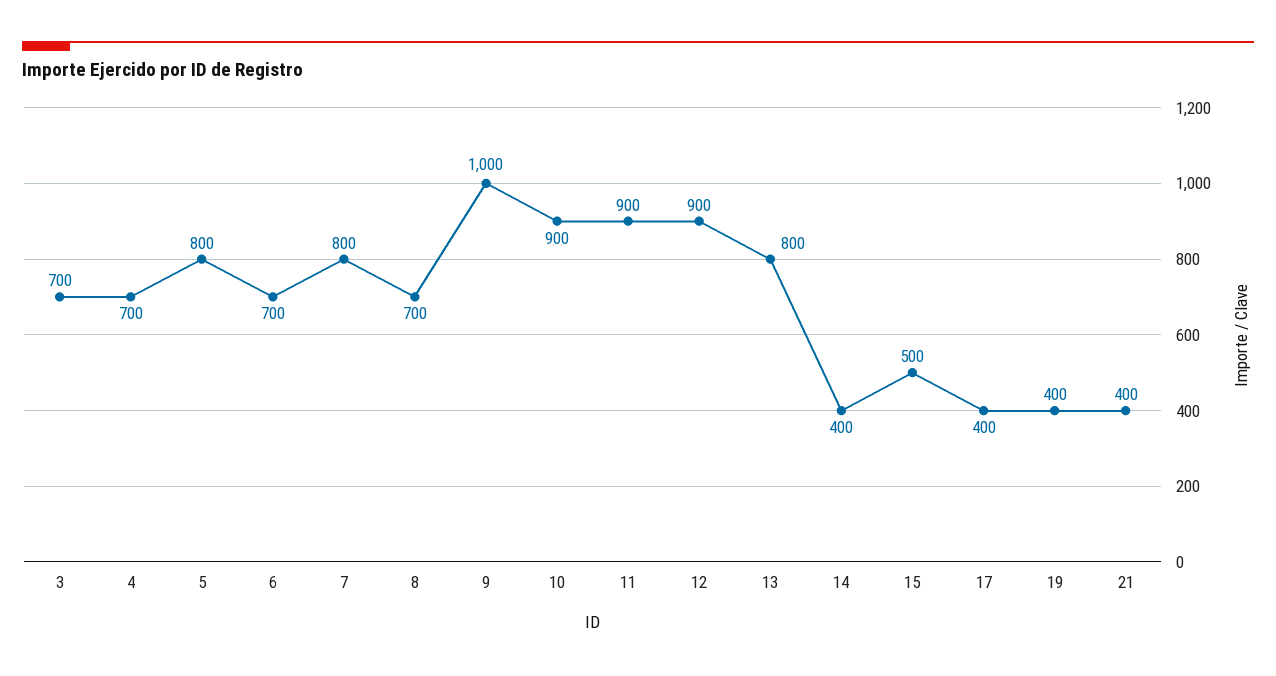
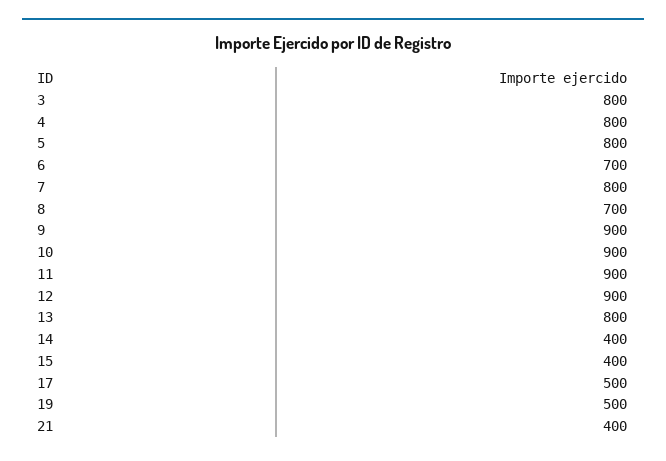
  {
-   "3": 700,
+   "3": 800,
-   "4": 700,
+   "4": 800,
    "5": 800,
    "6": 700,
    "7": 800,
    "8": 700,
-   "9": 1000,
+   "9": 900,
    "10": 900,
    "11": 900,
    "12": 900,
    "13": 800,
    "14": 400,
-   "15": 500,
+   "15": 400,
-   "17": 400,
+   "17": 500,
-   "19": 400,
+   "19": 500,
    "21": 400
  }

